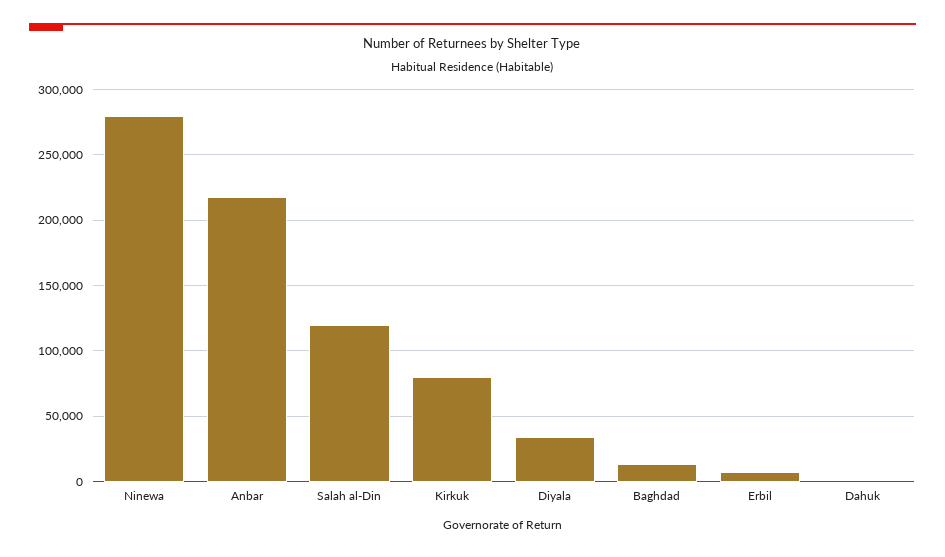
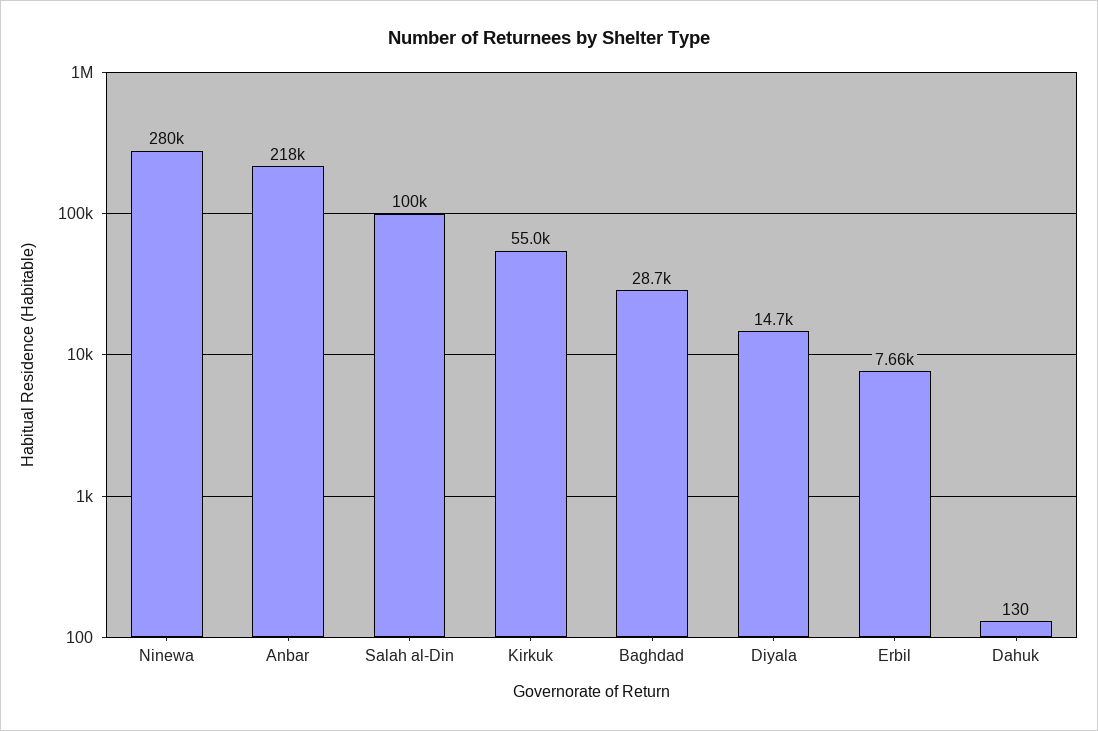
  {
    "Ninewa": 280000,
    "Anbar": 218000,
-   "Salah al-Din": 120000,
+   "Salah al-Din": 100000,
-   "Kirkuk": 80000,
+   "Kirkuk": 55000,
-   "Diyala": 35000,
+   "Diyala": 14700,
-   "Baghdad": 15000,
+   "Baghdad": 28700,
    "Erbil": 7660,
    "Dahuk": 130
  }

